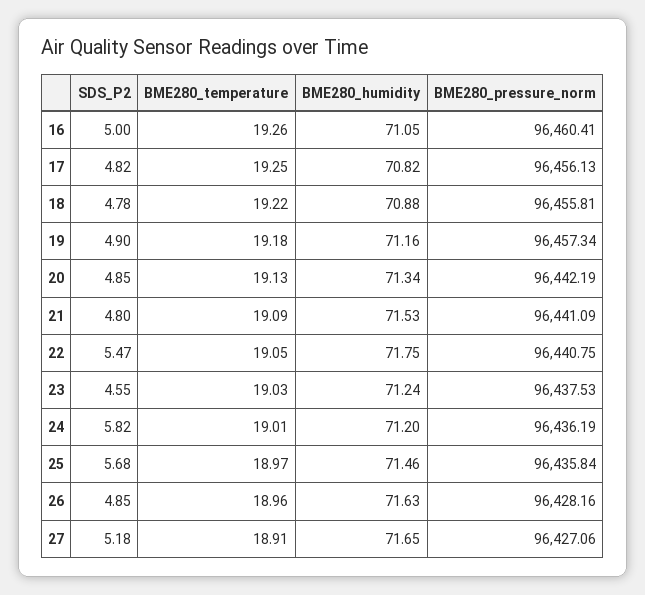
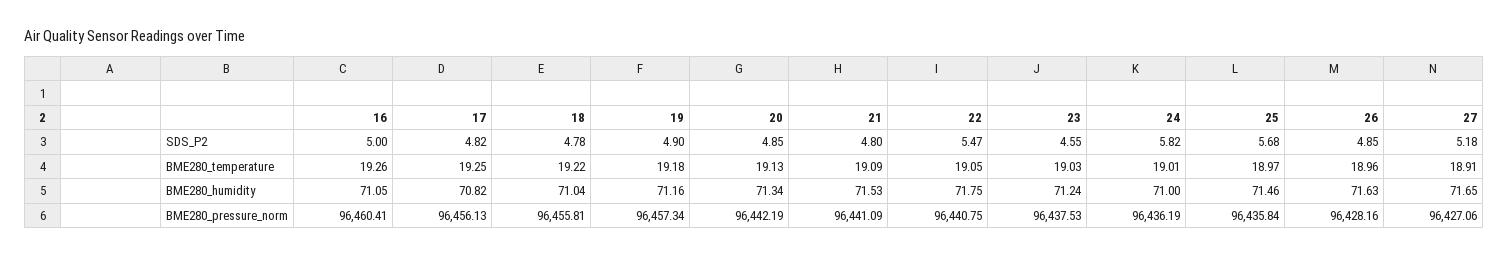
  {
    "SDS_P2": {
      "16": 5,
      "17": 4.82,
      "18": 4.78,
      "19": 4.9,
      "20": 4.85,
      "21": 4.8,
      "22": 5.47,
      "23": 4.55,
      "24": 5.82,
      "25": 5.68,
      "26": 4.85,
      "27": 5.18
    },
    "BME280_temperature": {
      "16": 19.26,
      "17": 19.25,
      "18": 19.22,
      "19": 19.18,
      "20": 19.13,
      "21": 19.09,
      "22": 19.05,
      "23": 19.03,
      "24": 19.01,
      "25": 18.97,
      "26": 18.96,
      "27": 18.91
    },
    "BME280_humidity": {
      "16": 71.05,
      "17": 70.82,
-     "18": 70.88,
+     "18": 71.04,
      "19": 71.16,
      "20": 71.34,
      "21": 71.53,
      "22": 71.75,
      "23": 71.24,
-     "24": 71.2,
+     "24": 71,
      "25": 71.46,
      "26": 71.63,
      "27": 71.65
    },
    "BME280_pressure_norm": {
      "16": 96460.41,
      "17": 96456.13,
      "18": 96455.81,
      "19": 96457.34,
      "20": 96442.19,
      "21": 96441.09,
      "22": 96440.75,
      "23": 96437.53,
      "24": 96436.19,
      "25": 96435.84,
      "26": 96428.16,
      "27": 96427.06
    }
  }

